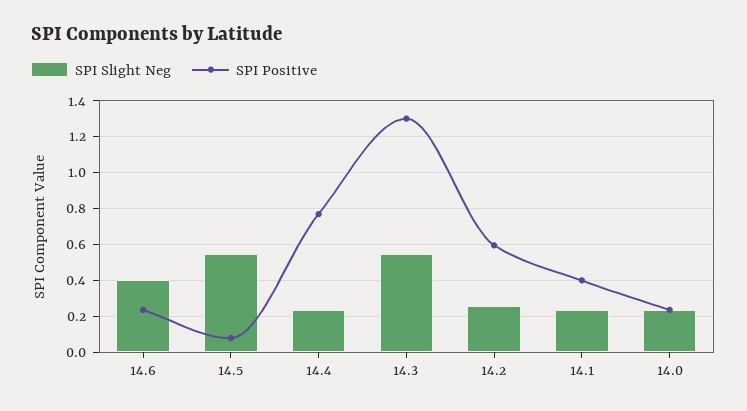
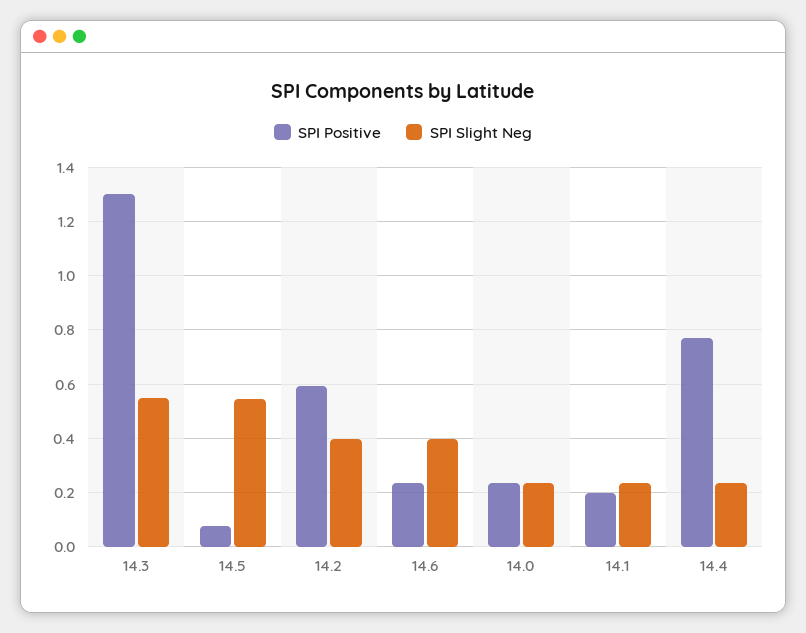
  {
    "SPI Slight Neg": {
      "14.6": 0.4,
      "14.5": 0.55,
      "14.4": 0.225,
      "14.3": 0.55,
-     "14.2": 0.25,
+     "14.2": 0.4,
      "14.1": 0.225,
      "14.0": 0.225
    },
    "SPI Positive": {
      "14.6": 0.225,
      "14.5": 0.075,
      "14.4": 0.775,
      "14.3": 1.3,
      "14.2": 0.6,
-     "14.1": 0.4,
+     "14.1": 0.2,
      "14.0": 0.225
    }
  }

